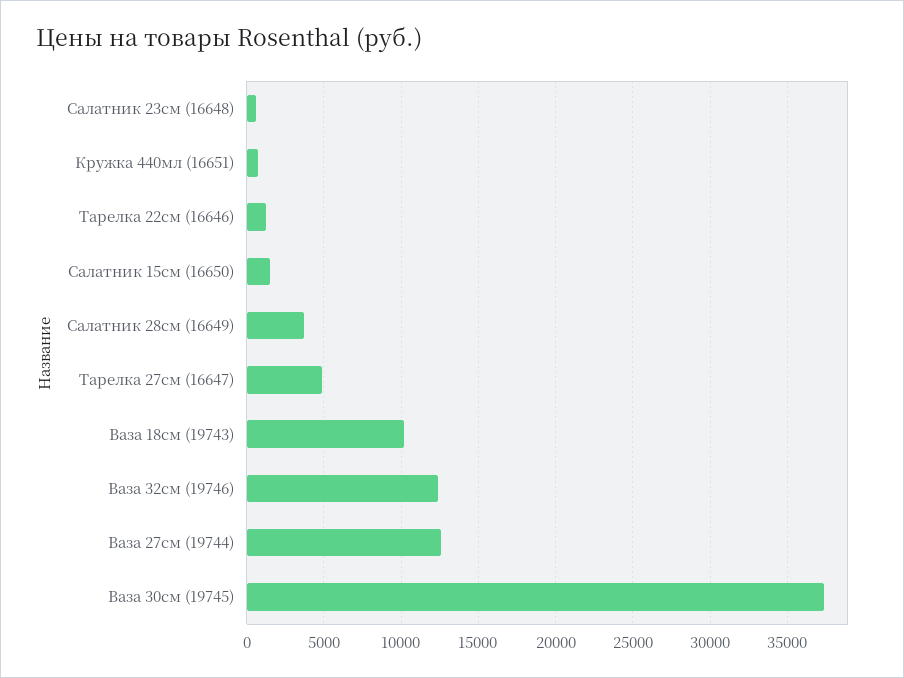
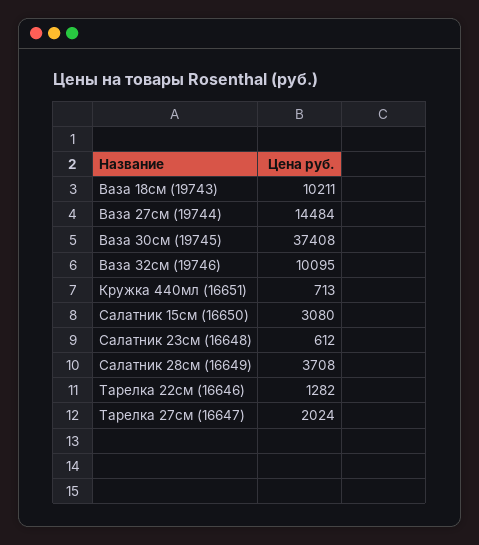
  {
    "Салатник 23см (16648)": 612,
    "Кружка 440мл (16651)": 713,
    "Тарелка 22см (16646)": 1282,
-   "Салатник 15см (16650)": 1500,
+   "Салатник 15см (16650)": 3080,
    "Салатник 28см (16649)": 3708,
-   "Тарелка 27см (16647)": 5000,
+   "Тарелка 27см (16647)": 2024,
    "Ваза 18см (19743)": 10211,
-   "Ваза 32см (19746)": 12500,
+   "Ваза 32см (19746)": 10095,
-   "Ваза 27см (19744)": 12500,
+   "Ваза 27см (19744)": 14484,
    "Ваза 30см (19745)": 37408
  }

